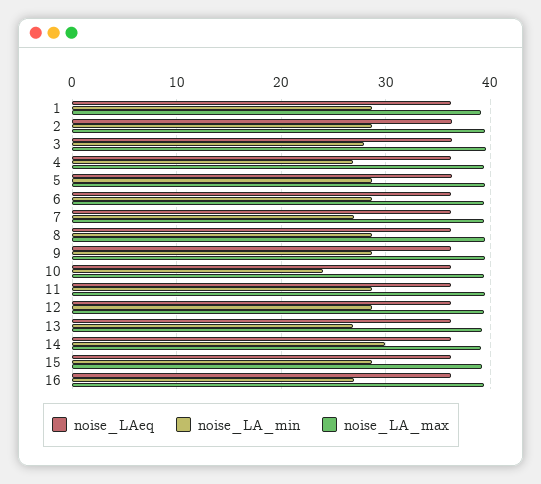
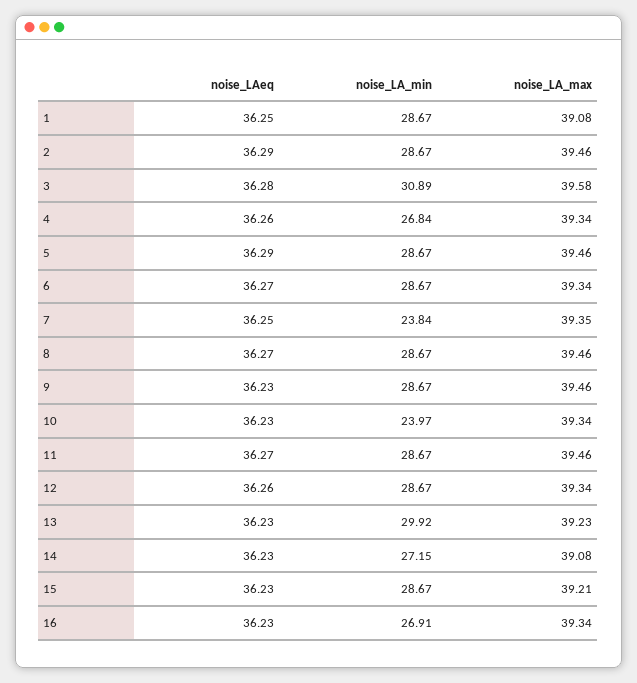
  {
    "noise_LAeq": {
      "1": 36.25,
      "2": 36.29,
      "3": 36.28,
      "4": 36.26,
      "5": 36.29,
      "6": 36.27,
      "7": 36.25,
      "8": 36.27,
      "9": 36.23,
      "10": 36.23,
      "11": 36.27,
      "12": 36.26,
      "13": 36.23,
      "14": 36.23,
      "15": 36.23,
      "16": 36.23
    },
    "noise_LA_min": {
      "1": 28.67,
      "2": 28.67,
-     "3": 28,
+     "3": 30.89,
      "4": 26.84,
      "5": 28.67,
      "6": 28.67,
-     "7": 27,
+     "7": 23.84,
      "8": 28.67,
      "9": 28.67,
      "10": 23.97,
      "11": 28.67,
      "12": 28.67,
-     "13": 27,
+     "13": 29.92,
-     "14": 30,
+     "14": 27.15,
      "15": 28.67,
      "16": 26.91
    },
    "noise_LA_max": {
      "1": 39.08,
      "2": 39.46,
      "3": 39.58,
      "4": 39.34,
      "5": 39.46,
      "6": 39.34,
      "7": 39.35,
      "8": 39.46,
      "9": 39.46,
      "10": 39.34,
      "11": 39.46,
      "12": 39.34,
      "13": 39.23,
      "14": 39.08,
      "15": 39.21,
      "16": 39.34
    }
  }

